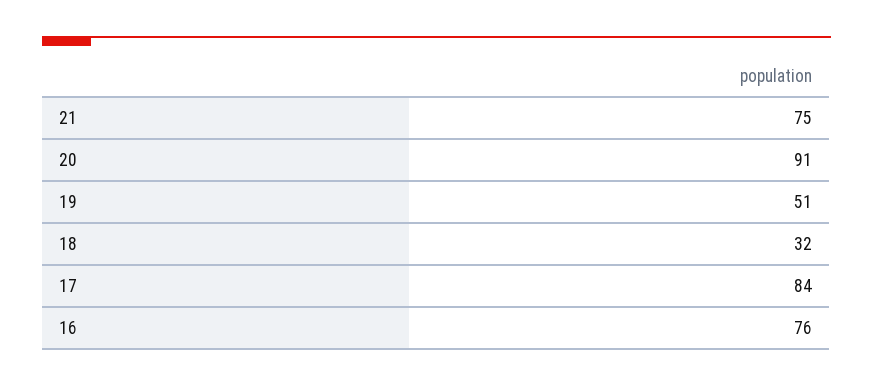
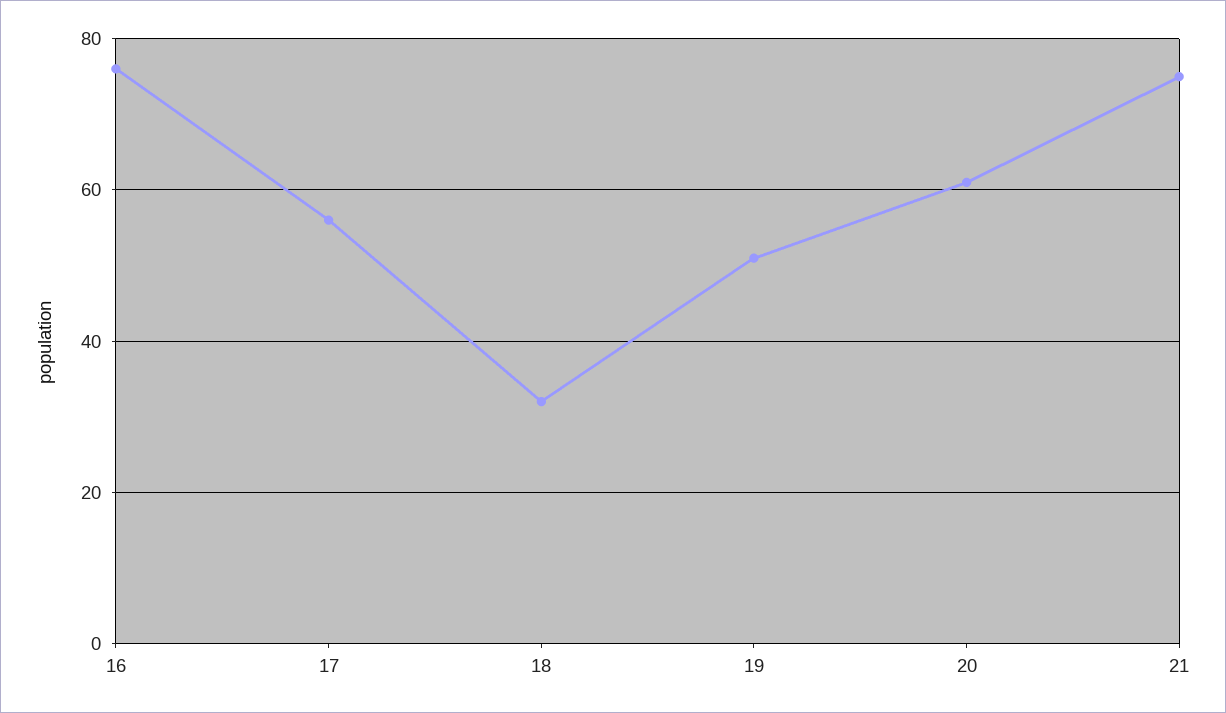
  {
    "21": 75,
-   "20": 91,
+   "20": 60,
    "19": 51,
    "18": 32,
-   "17": 84,
+   "17": 55,
    "16": 76
  }

